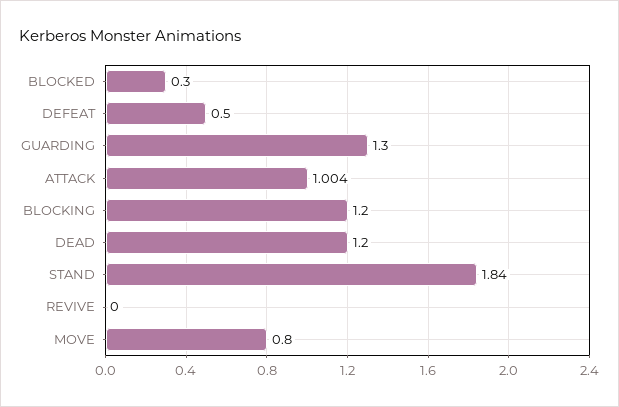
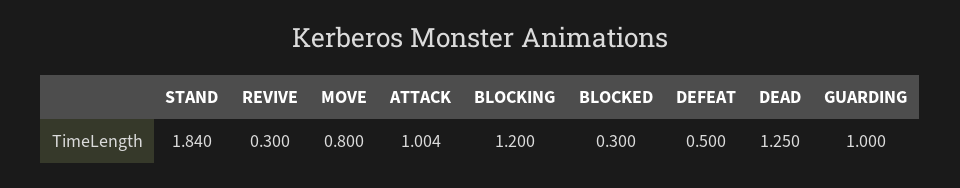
  {
    "BLOCKED": 0.3,
    "DEFEAT": 0.5,
-   "GUARDING": 1.3,
+   "GUARDING": 1,
    "ATTACK": 1.004,
    "BLOCKING": 1.2,
-   "DEAD": 1.2,
+   "DEAD": 1.25,
    "STAND": 1.84,
-   "REVIVE": 0,
+   "REVIVE": 0.3,
    "MOVE": 0.8
  }

